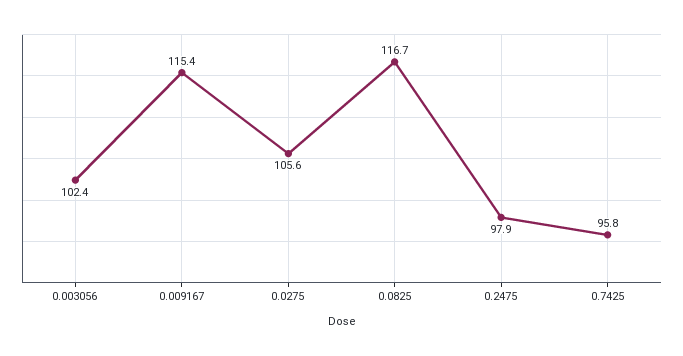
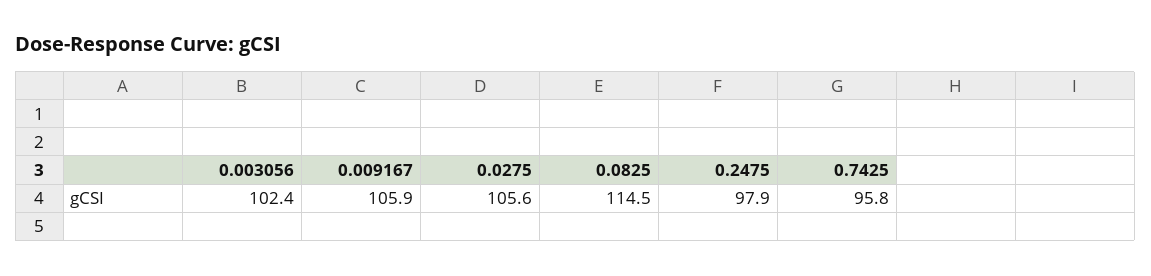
  {
    "0.003056": 102.4,
-   "0.009167": 115.4,
+   "0.009167": 105.9,
    "0.0275": 105.6,
-   "0.0825": 116.7,
+   "0.0825": 114.5,
    "0.2475": 97.9,
    "0.7425": 95.8
  }

